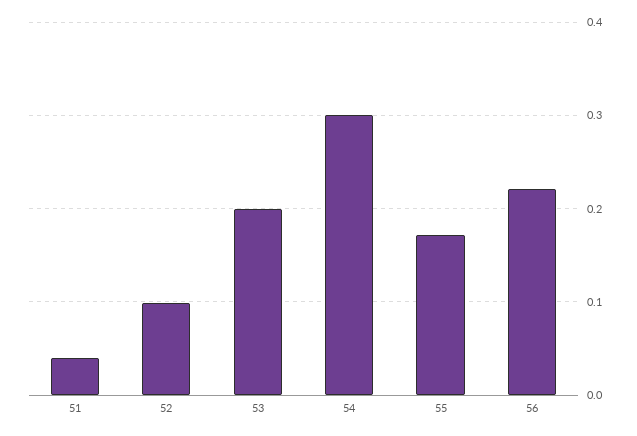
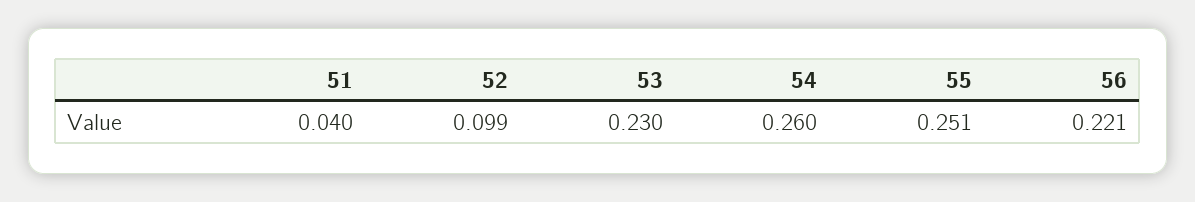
  {
    "51": 0.04,
    "52": 0.099,
-   "53": 0.2,
+   "53": 0.23,
-   "54": 0.3,
+   "54": 0.26,
-   "55": 0.17,
+   "55": 0.251,
    "56": 0.221
  }

